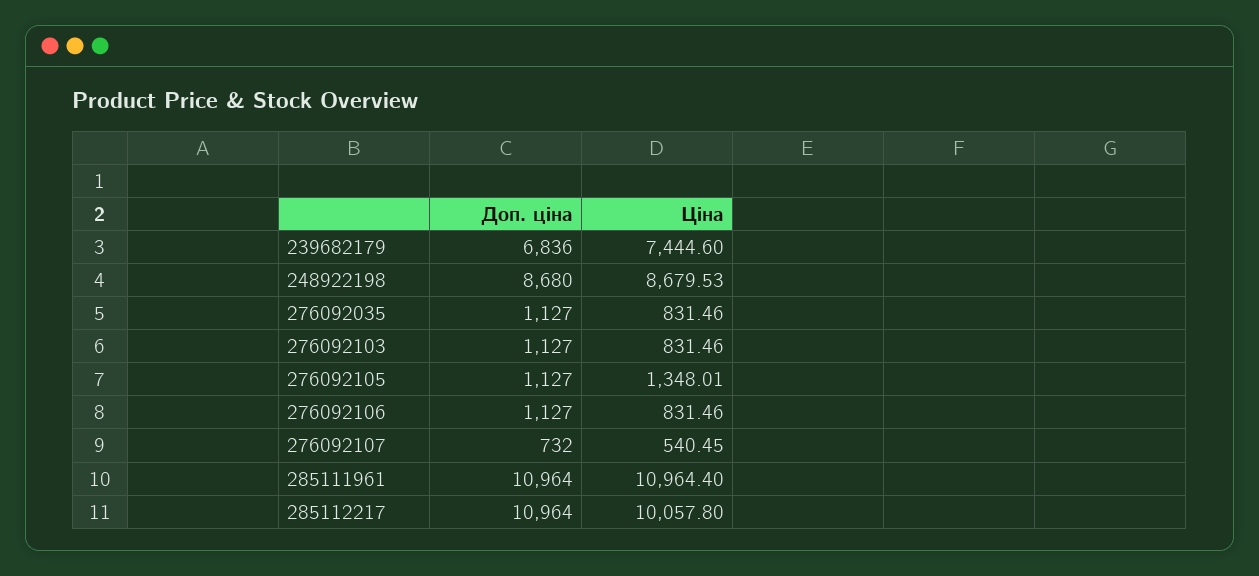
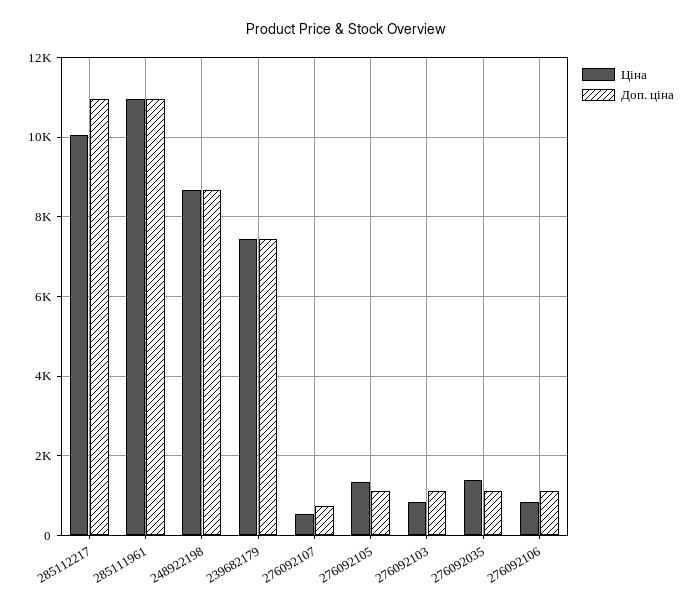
  {
    "Доп. ціна": {
-     "239682179": 6836,
+     "239682179": 7400,
      "248922198": 8680,
      "276092035": 1127,
      "276092103": 1127,
      "276092105": 1127,
      "276092106": 1127,
      "276092107": 732,
      "285111961": 10964,
      "285112217": 10964
    },
    "Ціна": {
      "239682179": 7444.6,
      "248922198": 8679.53,
-     "276092035": 831.46,
+     "276092035": 1400,
      "276092103": 831.46,
      "276092105": 1348.01,
      "276092106": 831.46,
      "276092107": 540.45,
      "285111961": 10964.4,
      "285112217": 10057.8
    }
  }

